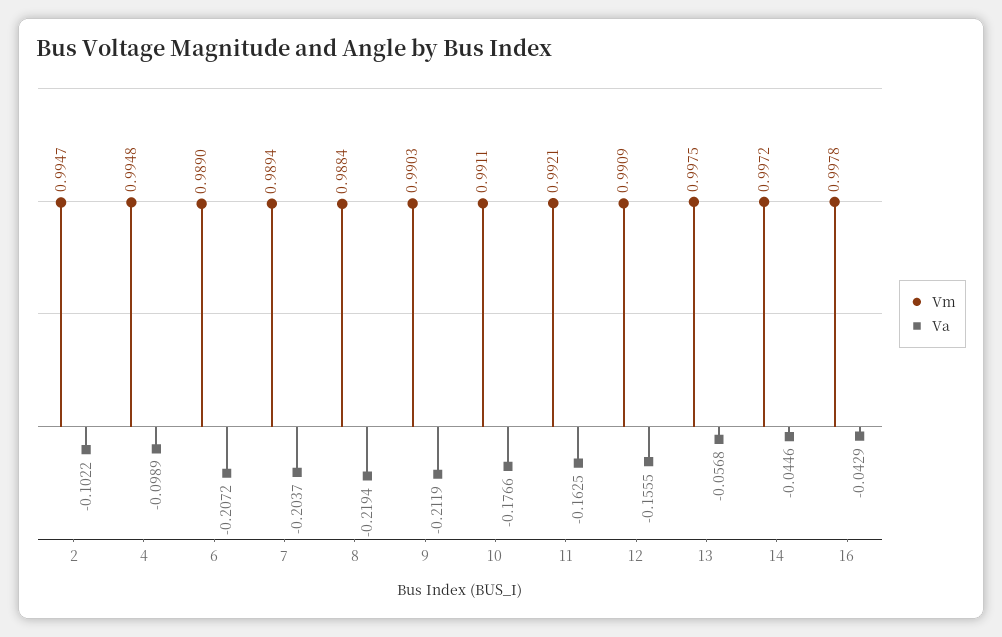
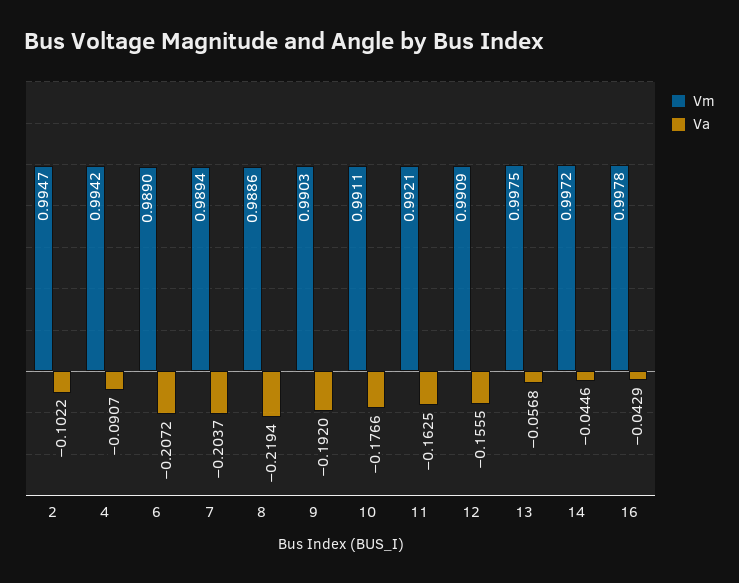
  {
    "Vm": {
      "2": 0.9947,
-     "4": 0.9948,
+     "4": 0.9942,
      "6": 0.989,
      "7": 0.9894,
-     "8": 0.9884,
+     "8": 0.9886,
      "9": 0.9903,
      "10": 0.9911,
      "11": 0.9921,
      "12": 0.9909,
      "13": 0.9975,
      "14": 0.9972,
      "16": 0.9978
    },
    "Va": {
      "2": -0.1022,
-     "4": -0.0989,
+     "4": -0.0907,
      "6": -0.2072,
      "7": -0.2037,
      "8": -0.2194,
-     "9": -0.2119,
+     "9": -0.192,
      "10": -0.1766,
      "11": -0.1625,
      "12": -0.1555,
      "13": -0.0568,
      "14": -0.0446,
      "16": -0.0429
    }
  }

